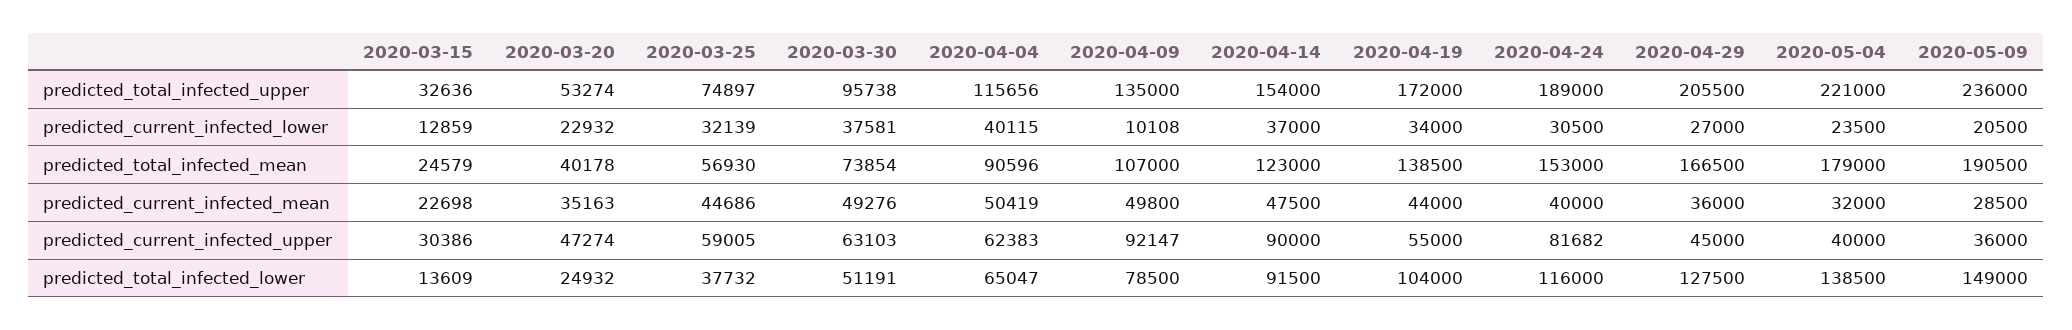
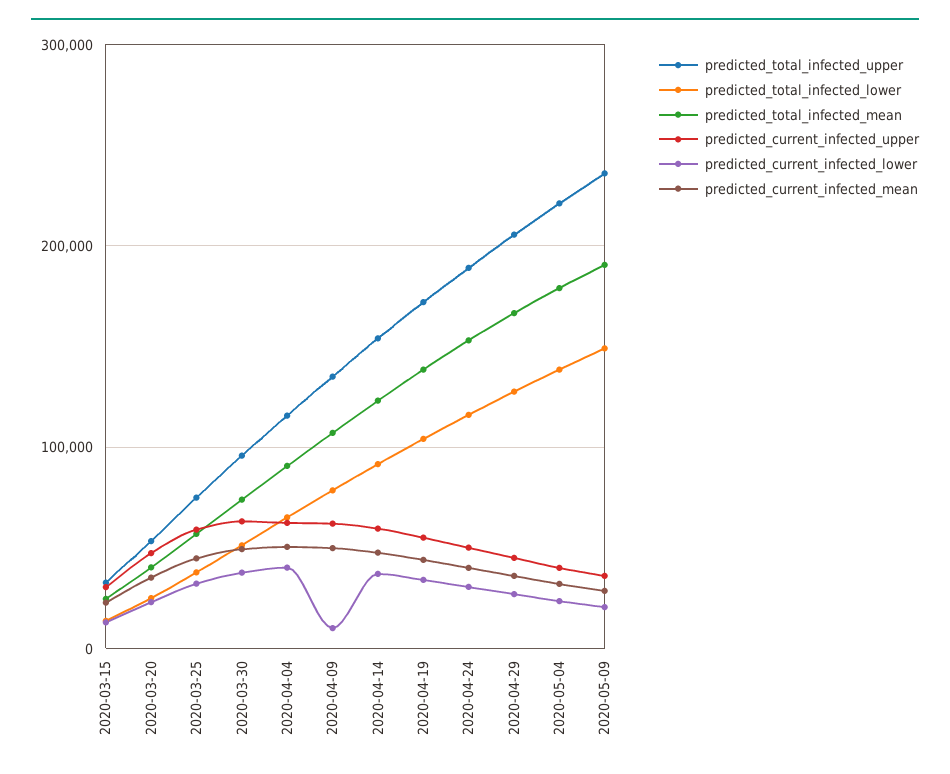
  {
    "predicted_total_infected_upper": {
      "2020-03-15": 32636,
      "2020-03-20": 53274,
      "2020-03-25": 74897,
      "2020-03-30": 95738,
      "2020-04-04": 115656,
      "2020-04-09": 135000,
      "2020-04-14": 154000,
      "2020-04-19": 172000,
      "2020-04-24": 189000,
      "2020-04-29": 205500,
      "2020-05-04": 221000,
      "2020-05-09": 236000
    },
    "predicted_current_infected_lower": {
      "2020-03-15": 12859,
      "2020-03-20": 22932,
      "2020-03-25": 32139,
      "2020-03-30": 37581,
      "2020-04-04": 40115,
      "2020-04-09": 10108,
      "2020-04-14": 37000,
      "2020-04-19": 34000,
      "2020-04-24": 30500,
      "2020-04-29": 27000,
      "2020-05-04": 23500,
      "2020-05-09": 20500
    },
    "predicted_total_infected_mean": {
      "2020-03-15": 24579,
      "2020-03-20": 40178,
      "2020-03-25": 56930,
      "2020-03-30": 73854,
      "2020-04-04": 90596,
      "2020-04-09": 107000,
      "2020-04-14": 123000,
      "2020-04-19": 138500,
      "2020-04-24": 153000,
      "2020-04-29": 166500,
      "2020-05-04": 179000,
      "2020-05-09": 190500
    },
    "predicted_current_infected_mean": {
      "2020-03-15": 22698,
      "2020-03-20": 35163,
      "2020-03-25": 44686,
      "2020-03-30": 49276,
      "2020-04-04": 50419,
      "2020-04-09": 49800,
      "2020-04-14": 47500,
      "2020-04-19": 44000,
      "2020-04-24": 40000,
      "2020-04-29": 36000,
      "2020-05-04": 32000,
      "2020-05-09": 28500
    },
    "predicted_current_infected_upper": {
      "2020-03-15": 30386,
      "2020-03-20": 47274,
      "2020-03-25": 59005,
      "2020-03-30": 63103,
      "2020-04-04": 62383,
-     "2020-04-09": 92147,
+     "2020-04-09": 60000,
-     "2020-04-14": 90000,
+     "2020-04-14": 60000,
      "2020-04-19": 55000,
-     "2020-04-24": 81682,
+     "2020-04-24": 50000,
      "2020-04-29": 45000,
      "2020-05-04": 40000,
      "2020-05-09": 36000
    },
    "predicted_total_infected_lower": {
      "2020-03-15": 13609,
      "2020-03-20": 24932,
      "2020-03-25": 37732,
      "2020-03-30": 51191,
      "2020-04-04": 65047,
      "2020-04-09": 78500,
      "2020-04-14": 91500,
      "2020-04-19": 104000,
      "2020-04-24": 116000,
      "2020-04-29": 127500,
      "2020-05-04": 138500,
      "2020-05-09": 149000
    }
  }

